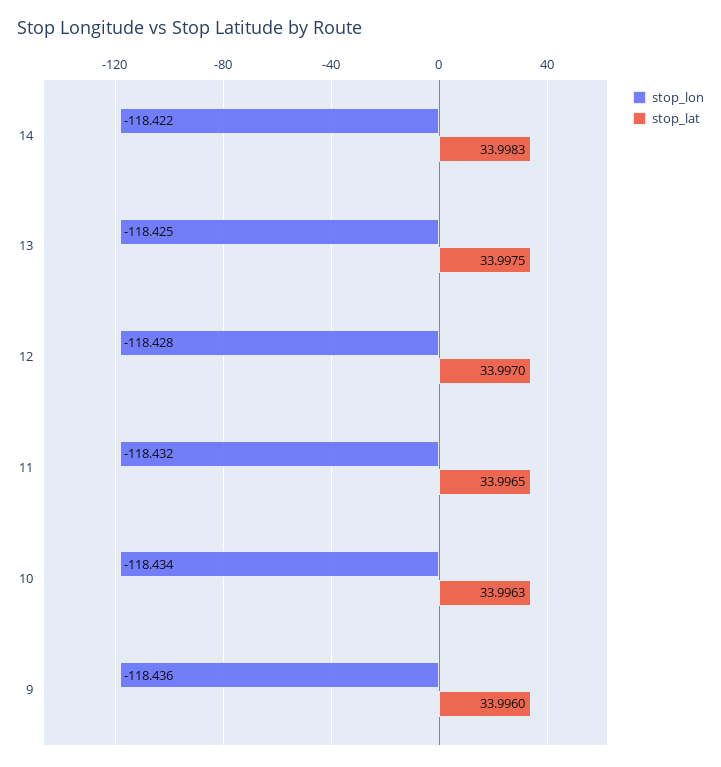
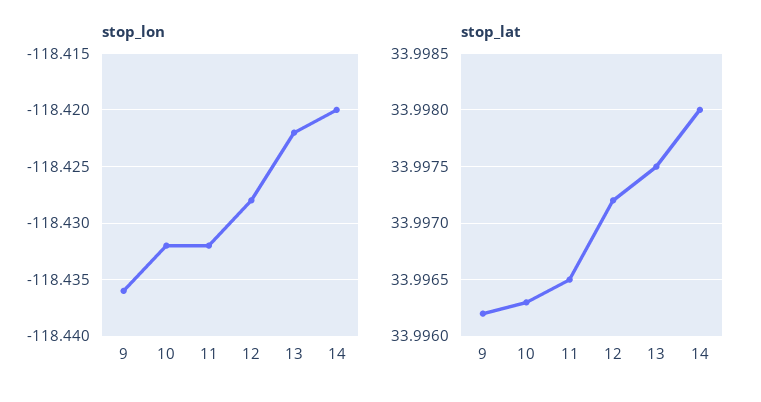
  {
    "stop_lon": {
-     "14": -118.422,
+     "14": -118.42,
-     "13": -118.425,
+     "13": -118.422,
      "12": -118.428,
      "11": -118.432,
-     "10": -118.434,
+     "10": -118.432,
      "9": -118.436
    },
    "stop_lat": {
-     "14": 33.9983,
+     "14": 33.998,
      "13": 33.9975,
-     "12": 33.997,
+     "12": 33.9972,
      "11": 33.9965,
      "10": 33.9963,
-     "9": 33.996
+     "9": 33.9962
    }
  }

